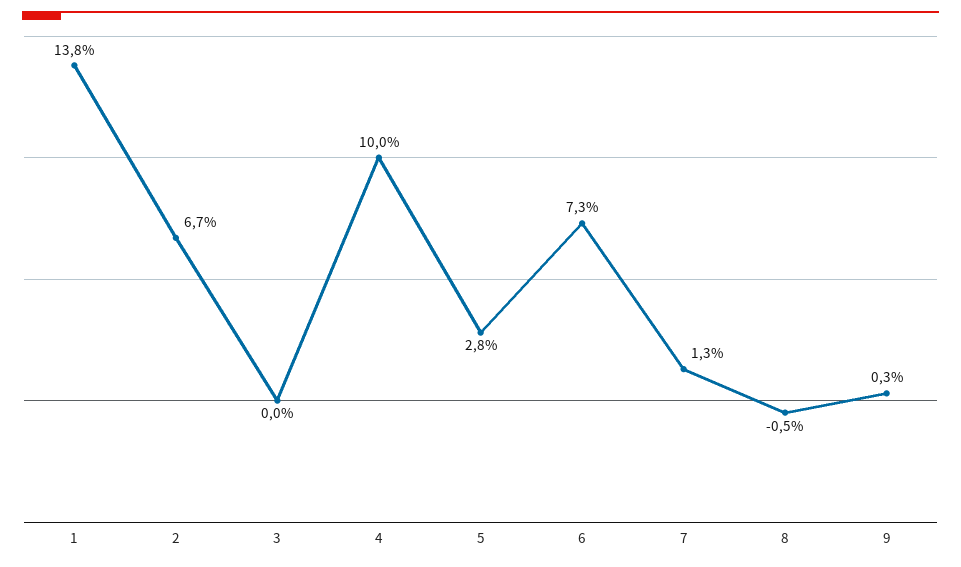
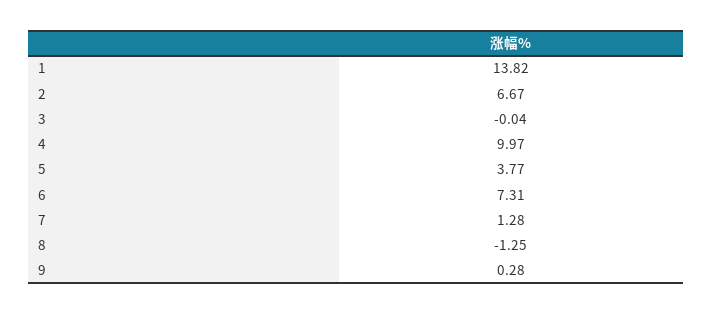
  {
    "1": 13.82,
    "2": 6.67,
    "3": -0.04,
    "4": 9.97,
-   "5": 2.8,
+   "5": 3.77,
    "6": 7.31,
    "7": 1.28,
-   "8": -0.5,
+   "8": -1.25,
    "9": 0.28
  }

